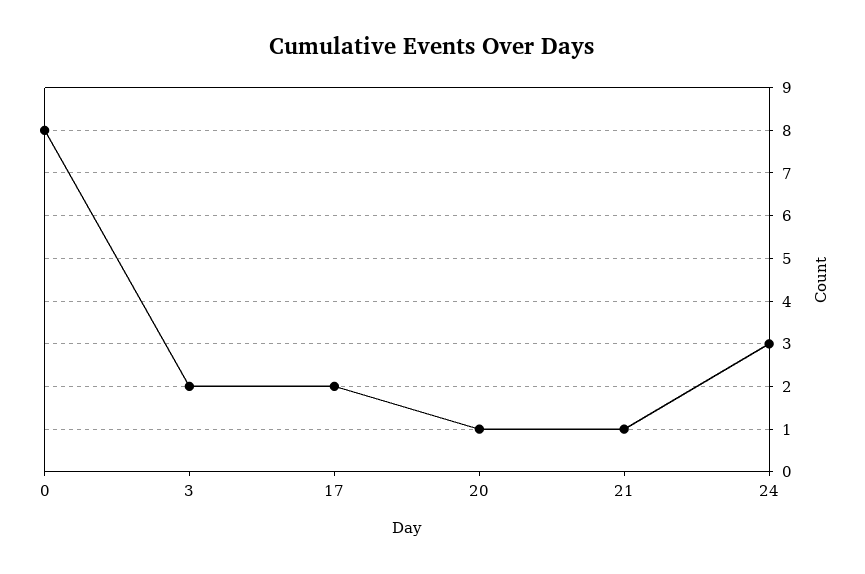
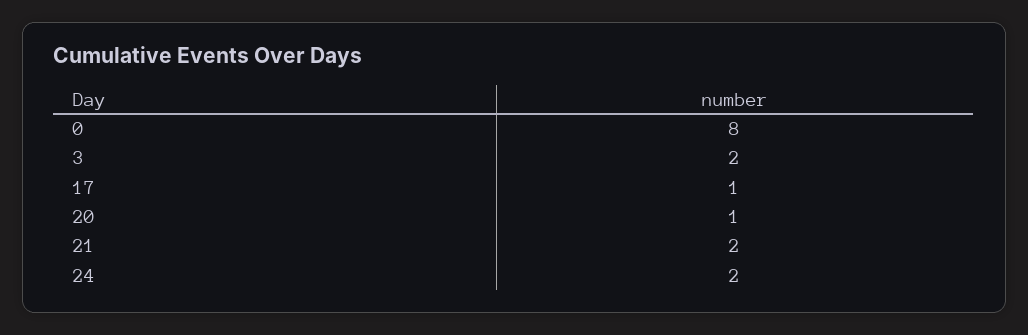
  {
    "0": 8,
    "3": 2,
-   "17": 2,
+   "17": 1,
    "20": 1,
-   "21": 1,
+   "21": 2,
-   "24": 3
+   "24": 2
  }

